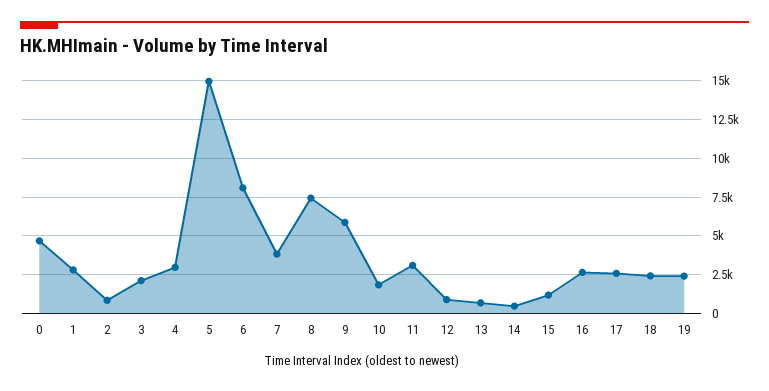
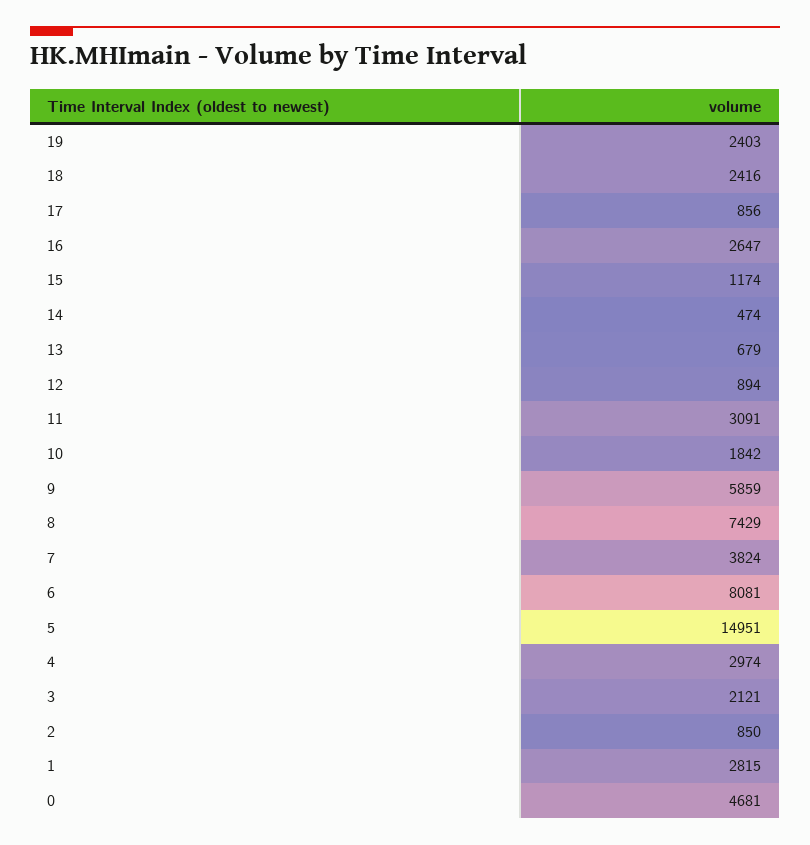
  {
    "0": 4681,
    "1": 2815,
    "2": 850,
    "3": 2121,
    "4": 2974,
    "5": 14951,
    "6": 8081,
    "7": 3824,
    "8": 7429,
    "9": 5859,
    "10": 1842,
    "11": 3091,
    "12": 894,
    "13": 679,
    "14": 474,
    "15": 1174,
    "16": 2647,
-   "17": 2500,
+   "17": 856,
    "18": 2416,
    "19": 2403
  }

